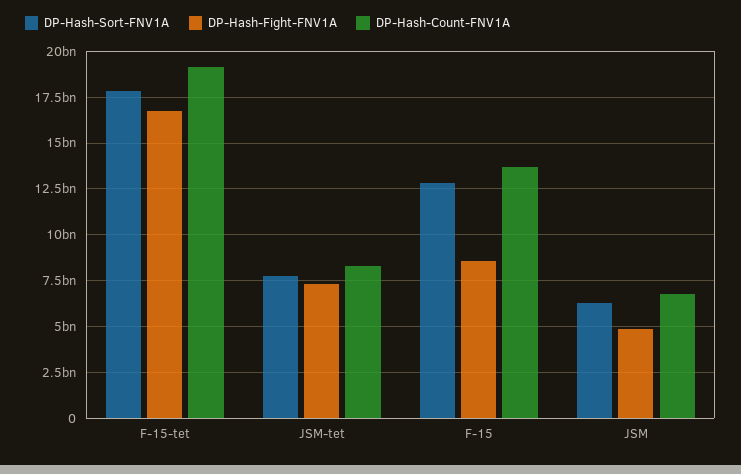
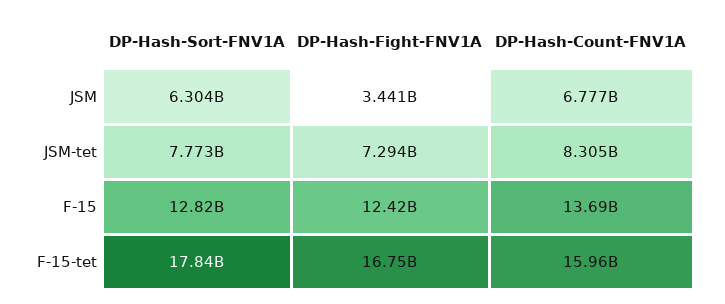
  {
    "DP-Hash-Sort-FNV1A": {
      "F-15-tet": 17840000000,
      "JSM-tet": 7773000000,
      "F-15": 12820000000,
      "JSM": 6304000000
    },
    "DP-Hash-Fight-FNV1A": {
      "F-15-tet": 16750000000,
      "JSM-tet": 7294000000,
-     "F-15": 8500000000,
+     "F-15": 12420000000,
-     "JSM": 5000000000
+     "JSM": 3441000000
    },
    "DP-Hash-Count-FNV1A": {
-     "F-15-tet": 19000000000,
+     "F-15-tet": 15960000000,
      "JSM-tet": 8305000000,
      "F-15": 13690000000,
      "JSM": 6777000000
    }
  }

